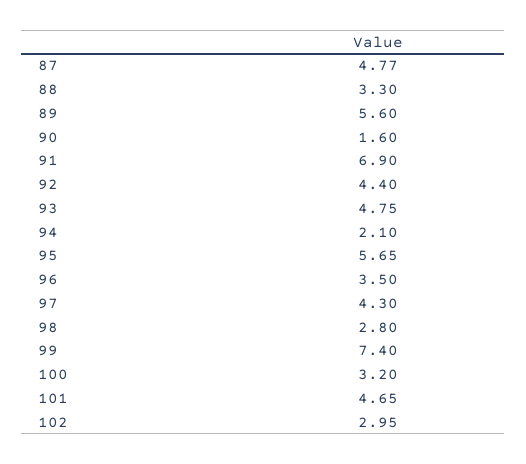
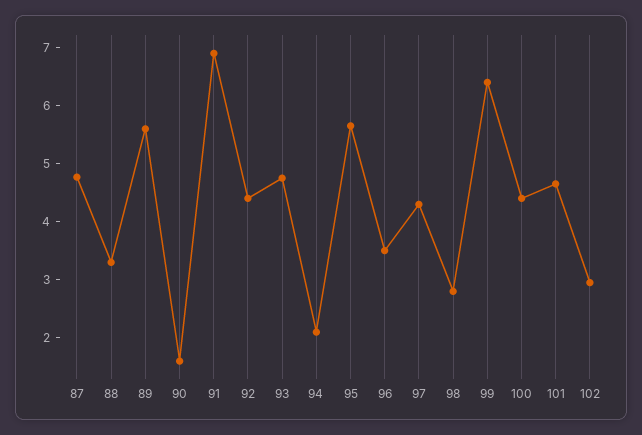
  {
    "87": 4.77,
    "88": 3.3,
    "89": 5.6,
    "90": 1.6,
    "91": 6.9,
    "92": 4.4,
    "93": 4.75,
    "94": 2.1,
    "95": 5.65,
    "96": 3.5,
    "97": 4.3,
    "98": 2.8,
-   "99": 7.4,
+   "99": 6.4,
-   "100": 3.2,
+   "100": 4.4,
    "101": 4.65,
    "102": 2.95
  }

